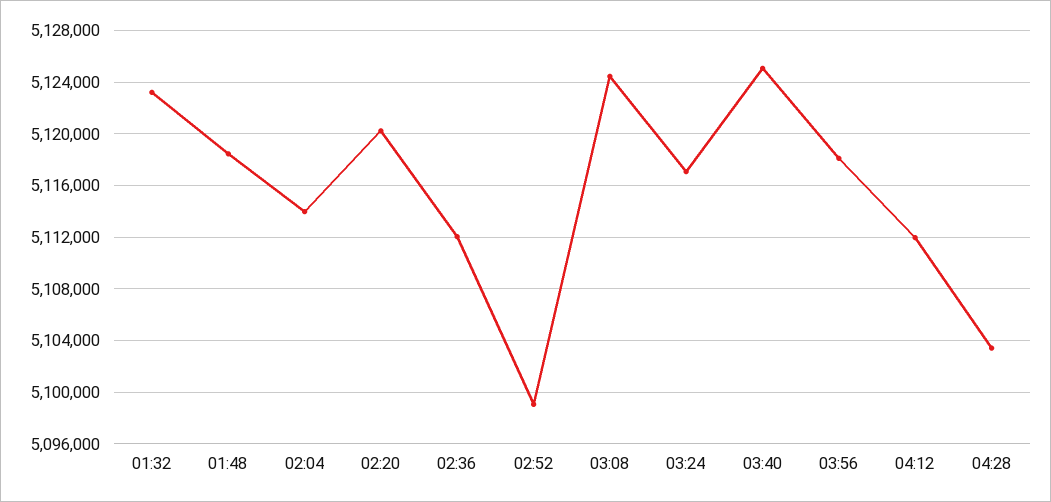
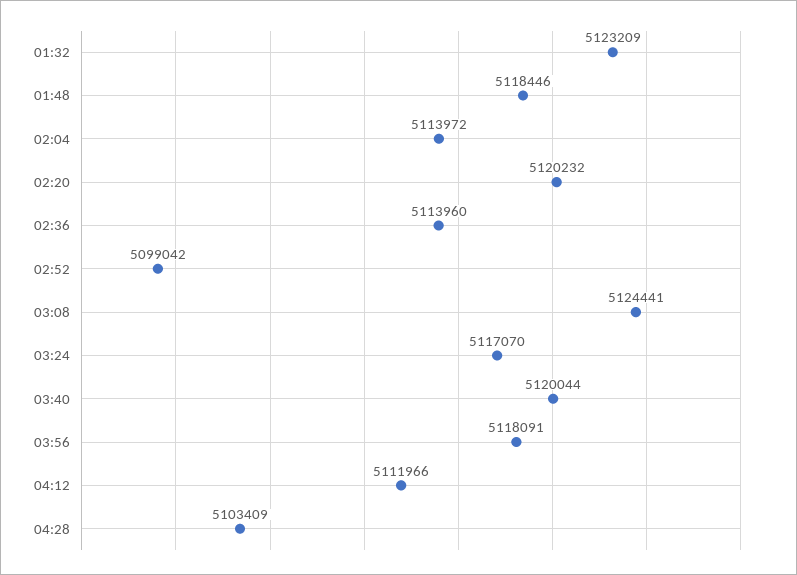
  {
    "01:32": 5123209,
    "01:48": 5118446,
    "02:04": 5113972,
    "02:20": 5120232,
-   "02:36": 5112000,
+   "02:36": 5113960,
    "02:52": 5099042,
    "03:08": 5124441,
    "03:24": 5117070,
-   "03:40": 5125000,
+   "03:40": 5120044,
    "03:56": 5118091,
    "04:12": 5111966,
    "04:28": 5103409
  }

